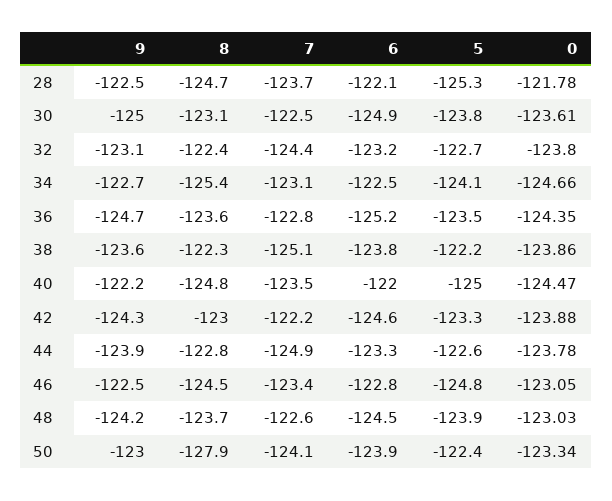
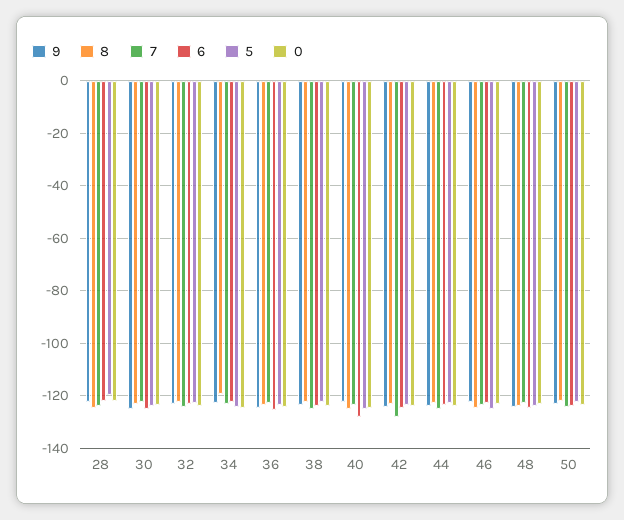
  {
    "9": {
      "28": -122.5,
      "30": -125,
      "32": -123.1,
      "34": -122.7,
      "36": -124.7,
      "38": -123.6,
      "40": -122.2,
      "42": -124.3,
      "44": -123.9,
      "46": -122.5,
      "48": -124.2,
      "50": -123
    },
    "8": {
      "28": -124.7,
      "30": -123.1,
      "32": -122.4,
-     "34": -125.4,
+     "34": -120,
      "36": -123.6,
      "38": -122.3,
      "40": -124.8,
      "42": -123,
      "44": -122.8,
      "46": -124.5,
      "48": -123.7,
-     "50": -127.9
+     "50": -122.5
    },
    "7": {
      "28": -123.7,
      "30": -122.5,
      "32": -124.4,
      "34": -123.1,
      "36": -122.8,
      "38": -125.1,
      "40": -123.5,
-     "42": -122.2,
+     "42": -127.5,
      "44": -124.9,
      "46": -123.4,
      "48": -122.6,
      "50": -124.1
    },
    "6": {
      "28": -122.1,
      "30": -124.9,
      "32": -123.2,
      "34": -122.5,
      "36": -125.2,
      "38": -123.8,
-     "40": -122,
+     "40": -127.5,
      "42": -124.6,
      "44": -123.3,
      "46": -122.8,
      "48": -124.5,
      "50": -123.9
    },
    "5": {
-     "28": -125.3,
+     "28": -120,
      "30": -123.8,
      "32": -122.7,
      "34": -124.1,
      "36": -123.5,
      "38": -122.2,
      "40": -125,
      "42": -123.3,
      "44": -122.6,
      "46": -124.8,
      "48": -123.9,
      "50": -122.4
    },
    "0": {
      "28": -121.78,
      "30": -123.61,
      "32": -123.8,
      "34": -124.66,
      "36": -124.35,
      "38": -123.86,
      "40": -124.47,
      "42": -123.88,
      "44": -123.78,
      "46": -123.05,
      "48": -123.03,
      "50": -123.34
    }
  }

